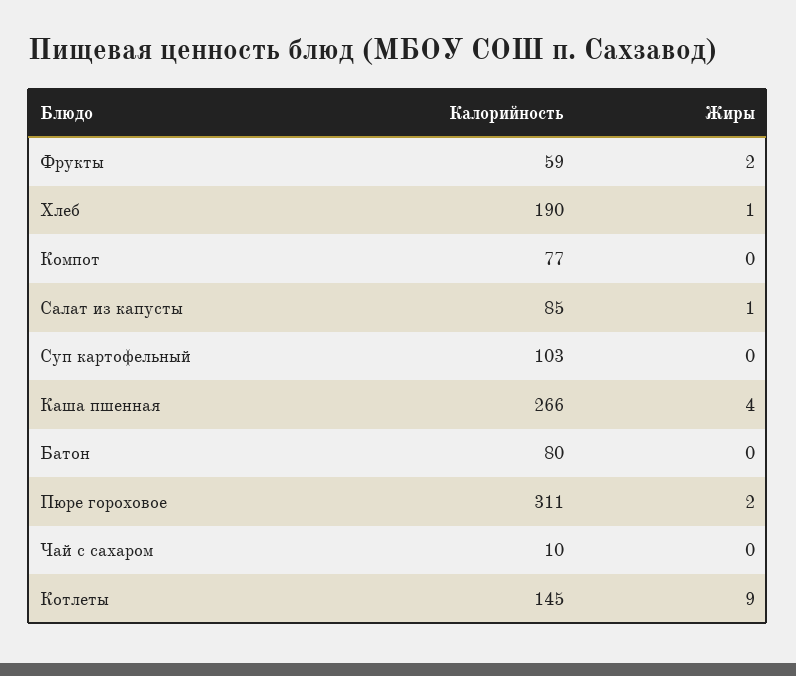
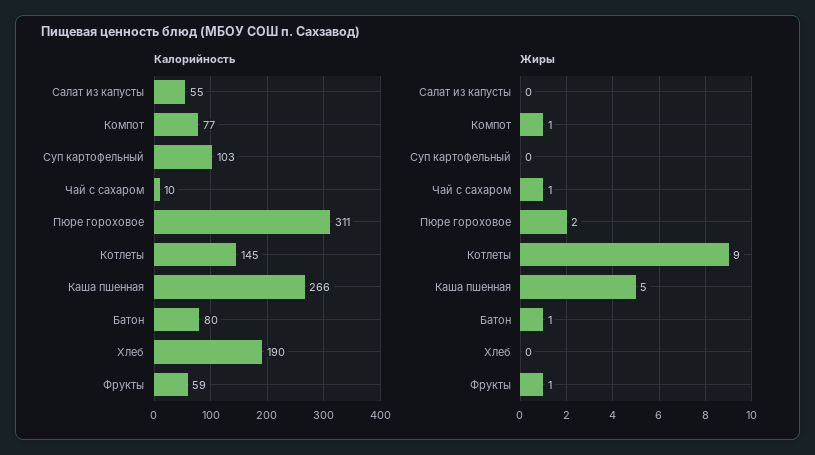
  {
    "Калорийность": {
      "Фрукты": 59,
      "Хлеб": 190,
      "Компот": 77,
-     "Салат из капусты": 85,
+     "Салат из капусты": 55,
      "Суп картофельный": 103,
      "Каша пшенная": 266,
      "Батон": 80,
      "Пюре гороховое": 311,
      "Чай с сахаром": 10,
      "Котлеты": 145
    },
    "Жиры": {
-     "Фрукты": 2,
+     "Фрукты": 1,
-     "Хлеб": 1,
+     "Хлеб": 0,
-     "Компот": 0,
+     "Компот": 1,
-     "Салат из капусты": 1,
+     "Салат из капусты": 0,
      "Суп картофельный": 0,
-     "Каша пшенная": 4,
+     "Каша пшенная": 5,
-     "Батон": 0,
+     "Батон": 1,
      "Пюре гороховое": 2,
-     "Чай с сахаром": 0,
+     "Чай с сахаром": 1,
      "Котлеты": 9
    }
  }

